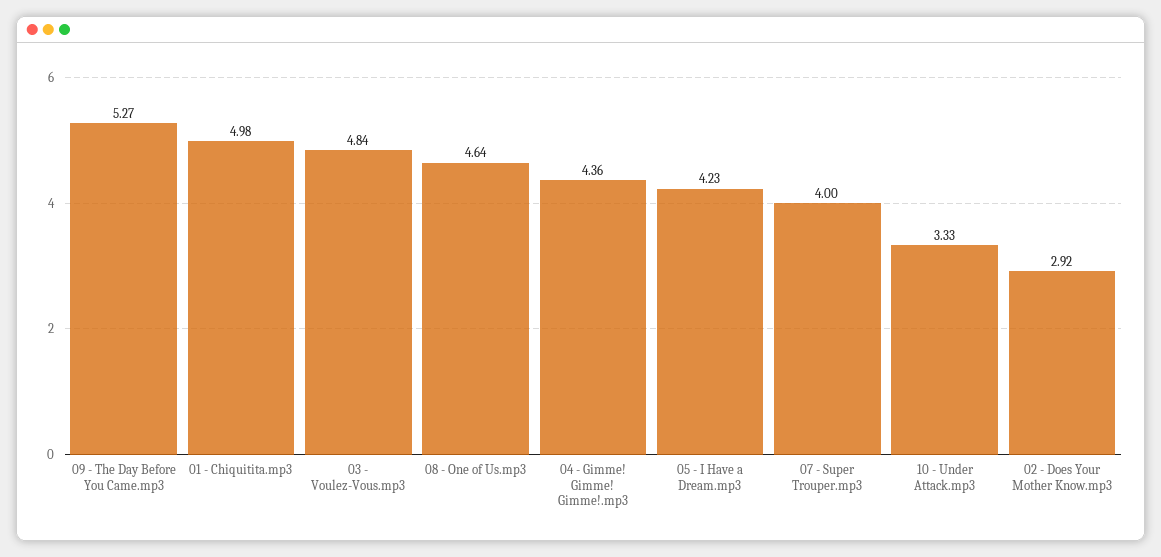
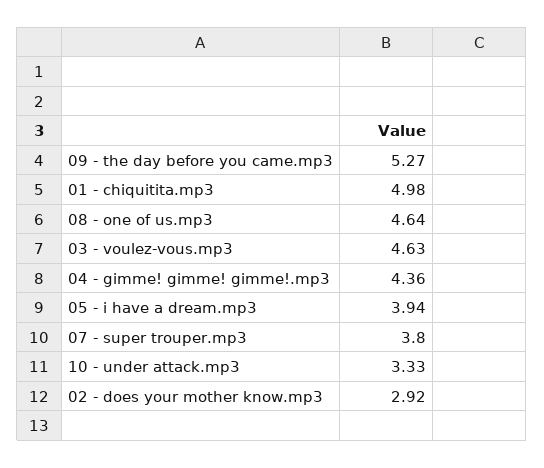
  {
    "09 - The Day Before You Came.mp3": 5.27,
    "01 - Chiquitita.mp3": 4.98,
-   "03 - Voulez-Vous.mp3": 4.84,
+   "03 - Voulez-Vous.mp3": 4.63,
    "08 - One of Us.mp3": 4.64,
    "04 - Gimme! Gimme! Gimme!.mp3": 4.36,
-   "05 - I Have a Dream.mp3": 4.23,
+   "05 - I Have a Dream.mp3": 3.94,
-   "07 - Super Trouper.mp3": 4,
+   "07 - Super Trouper.mp3": 3.8,
    "10 - Under Attack.mp3": 3.33,
    "02 - Does Your Mother Know.mp3": 2.92
  }

